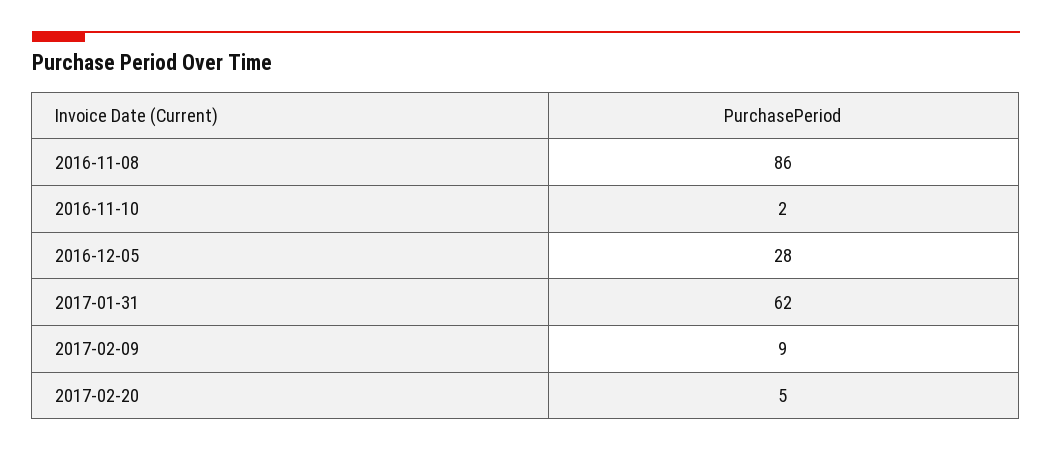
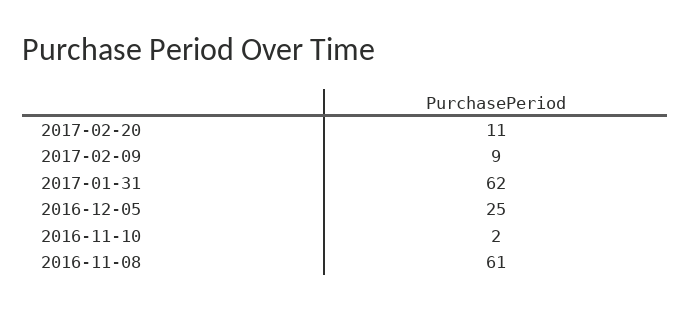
  {
-   "2016-11-08": 86,
+   "2016-11-08": 61,
    "2016-11-10": 2,
-   "2016-12-05": 28,
+   "2016-12-05": 25,
    "2017-01-31": 62,
    "2017-02-09": 9,
-   "2017-02-20": 5
+   "2017-02-20": 11
  }

